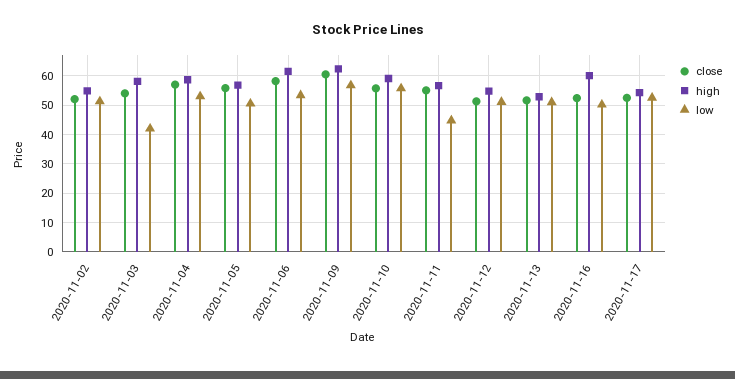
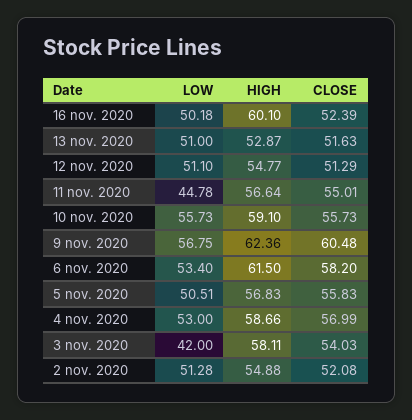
  {
    "close": {
      "2020-11-02": 52.08,
      "2020-11-03": 54.03,
      "2020-11-04": 56.99,
      "2020-11-05": 55.83,
      "2020-11-06": 58.2,
      "2020-11-09": 60.48,
      "2020-11-10": 55.73,
      "2020-11-11": 55.01,
      "2020-11-12": 51.29,
      "2020-11-13": 51.63,
-     "2020-11-16": 52.39,
+     "2020-11-16": 52.39
-     "2020-11-17": 52.5
    },
    "high": {
      "2020-11-02": 54.88,
      "2020-11-03": 58.11,
      "2020-11-04": 58.66,
      "2020-11-05": 56.83,
      "2020-11-06": 61.5,
      "2020-11-09": 62.36,
      "2020-11-10": 59.1,
      "2020-11-11": 56.64,
      "2020-11-12": 54.77,
      "2020-11-13": 52.87,
-     "2020-11-16": 60.1,
+     "2020-11-16": 60.1
-     "2020-11-17": 55
    },
    "low": {
      "2020-11-02": 51.28,
      "2020-11-03": 42,
      "2020-11-04": 53,
      "2020-11-05": 50.51,
      "2020-11-06": 53.4,
      "2020-11-09": 56.75,
      "2020-11-10": 55.73,
      "2020-11-11": 44.78,
      "2020-11-12": 51.1,
      "2020-11-13": 51,
-     "2020-11-16": 50.18,
+     "2020-11-16": 50.18
-     "2020-11-17": 52.5
    }
  }

